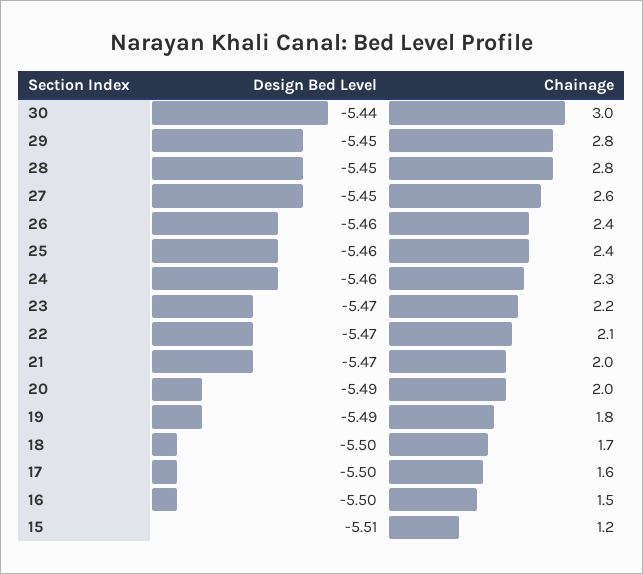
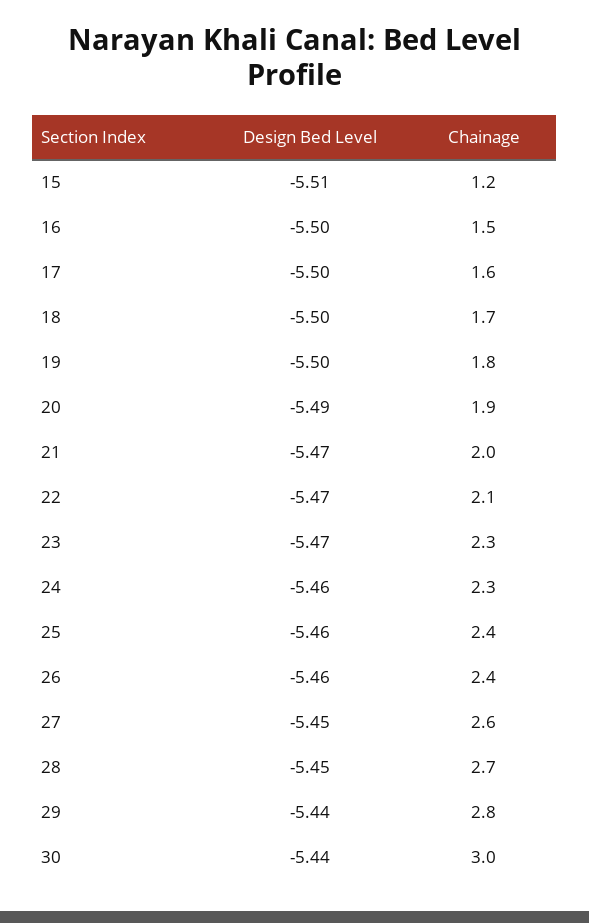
  {
    "Design Bed Level": {
      "30": -5.44,
-     "29": -5.45,
+     "29": -5.44,
      "28": -5.45,
      "27": -5.45,
      "26": -5.46,
      "25": -5.46,
      "24": -5.46,
      "23": -5.47,
      "22": -5.47,
      "21": -5.47,
      "20": -5.49,
-     "19": -5.49,
+     "19": -5.5,
      "18": -5.5,
      "17": -5.5,
      "16": -5.5,
      "15": -5.51
    },
    "Chainage": {
      "30": 3,
      "29": 2.8,
-     "28": 2.8,
+     "28": 2.7,
      "27": 2.6,
      "26": 2.4,
      "25": 2.4,
      "24": 2.3,
-     "23": 2.2,
+     "23": 2.3,
      "22": 2.1,
      "21": 2,
-     "20": 2,
+     "20": 1.9,
      "19": 1.8,
      "18": 1.7,
      "17": 1.6,
      "16": 1.5,
      "15": 1.2
    }
  }

